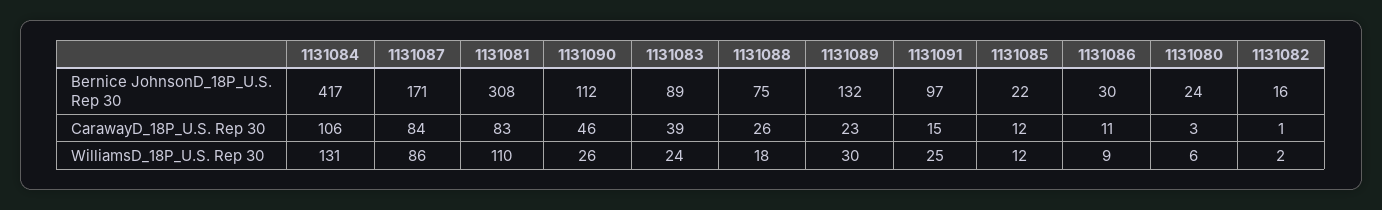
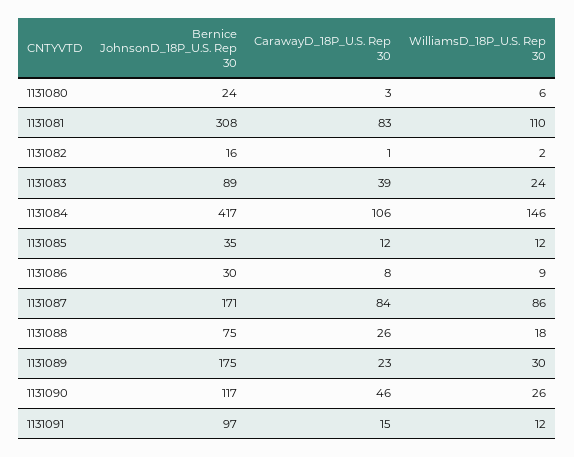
  {
    "1131084": {
      "Bernice JohnsonD_18P_U.S. Rep 30": 417,
      "CarawayD_18P_U.S. Rep 30": 106,
-     "WilliamsD_18P_U.S. Rep 30": 131
+     "WilliamsD_18P_U.S. Rep 30": 146
    },
    "1131087": {
      "Bernice JohnsonD_18P_U.S. Rep 30": 171,
      "CarawayD_18P_U.S. Rep 30": 84,
      "WilliamsD_18P_U.S. Rep 30": 86
    },
    "1131081": {
      "Bernice JohnsonD_18P_U.S. Rep 30": 308,
      "CarawayD_18P_U.S. Rep 30": 83,
      "WilliamsD_18P_U.S. Rep 30": 110
    },
    "1131090": {
-     "Bernice JohnsonD_18P_U.S. Rep 30": 112,
+     "Bernice JohnsonD_18P_U.S. Rep 30": 117,
      "CarawayD_18P_U.S. Rep 30": 46,
      "WilliamsD_18P_U.S. Rep 30": 26
    },
    "1131083": {
      "Bernice JohnsonD_18P_U.S. Rep 30": 89,
      "CarawayD_18P_U.S. Rep 30": 39,
      "WilliamsD_18P_U.S. Rep 30": 24
    },
    "1131088": {
      "Bernice JohnsonD_18P_U.S. Rep 30": 75,
      "CarawayD_18P_U.S. Rep 30": 26,
      "WilliamsD_18P_U.S. Rep 30": 18
    },
    "1131089": {
-     "Bernice JohnsonD_18P_U.S. Rep 30": 132,
+     "Bernice JohnsonD_18P_U.S. Rep 30": 175,
      "CarawayD_18P_U.S. Rep 30": 23,
      "WilliamsD_18P_U.S. Rep 30": 30
    },
    "1131091": {
      "Bernice JohnsonD_18P_U.S. Rep 30": 97,
      "CarawayD_18P_U.S. Rep 30": 15,
-     "WilliamsD_18P_U.S. Rep 30": 25
+     "WilliamsD_18P_U.S. Rep 30": 12
    },
    "1131085": {
-     "Bernice JohnsonD_18P_U.S. Rep 30": 22,
+     "Bernice JohnsonD_18P_U.S. Rep 30": 35,
      "CarawayD_18P_U.S. Rep 30": 12,
      "WilliamsD_18P_U.S. Rep 30": 12
    },
    "1131086": {
      "Bernice JohnsonD_18P_U.S. Rep 30": 30,
-     "CarawayD_18P_U.S. Rep 30": 11,
+     "CarawayD_18P_U.S. Rep 30": 8,
      "WilliamsD_18P_U.S. Rep 30": 9
    },
    "1131080": {
      "Bernice JohnsonD_18P_U.S. Rep 30": 24,
      "CarawayD_18P_U.S. Rep 30": 3,
      "WilliamsD_18P_U.S. Rep 30": 6
    },
    "1131082": {
      "Bernice JohnsonD_18P_U.S. Rep 30": 16,
      "CarawayD_18P_U.S. Rep 30": 1,
      "WilliamsD_18P_U.S. Rep 30": 2
    }
  }

